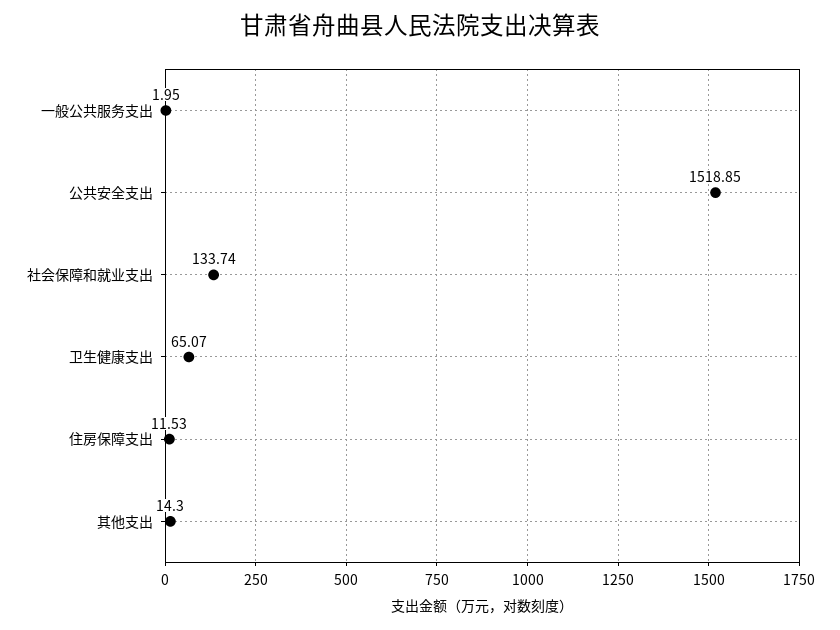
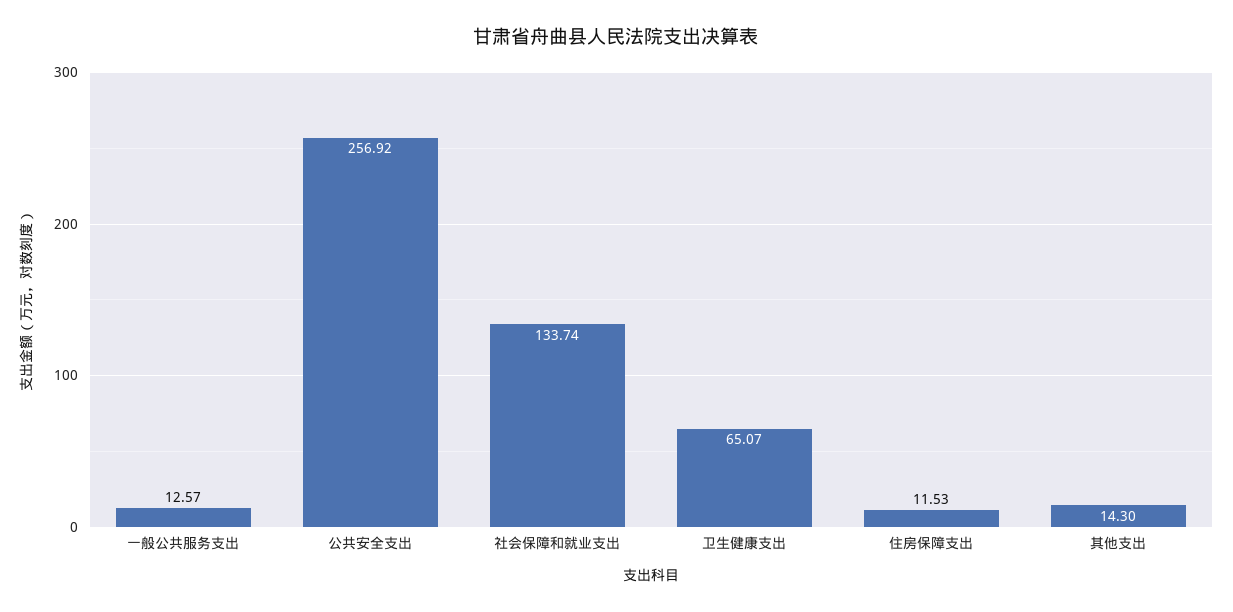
  {
-   "一般公共服务支出": 1.95,
+   "一般公共服务支出": 12.57,
-   "公共安全支出": 1518.85,
+   "公共安全支出": 256.92,
    "社会保障和就业支出": 133.74,
    "卫生健康支出": 65.07,
    "住房保障支出": 11.53,
    "其他支出": 14.3
  }

